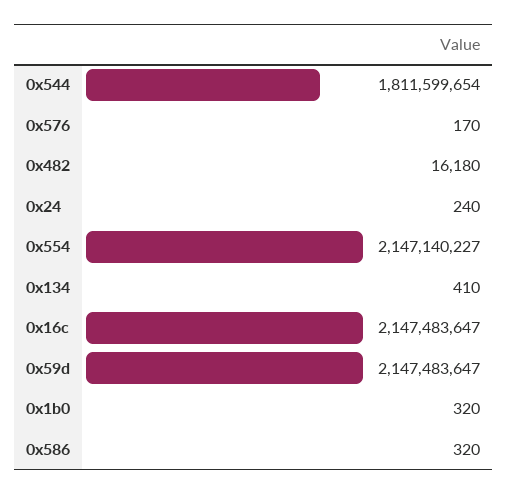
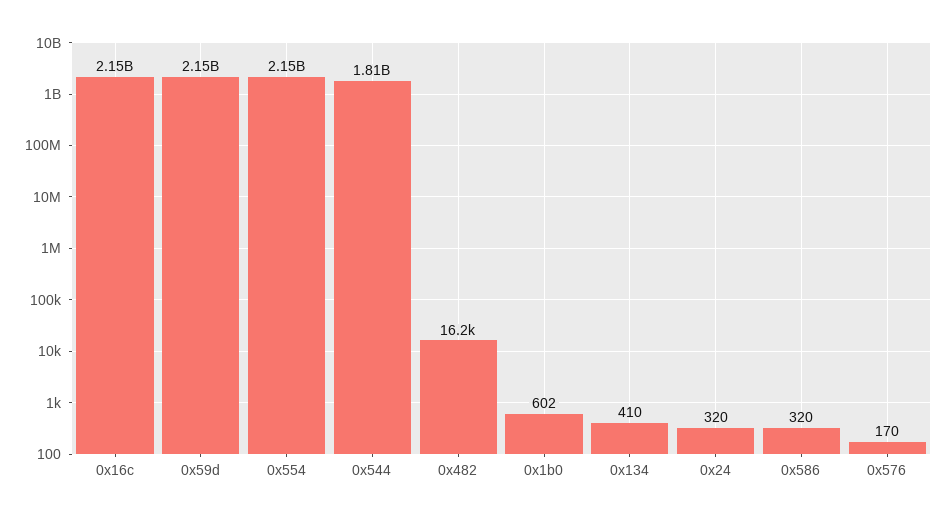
  {
    "0x544": 1811599654,
    "0x576": 170,
    "0x482": 16180,
-   "0x24": 240,
+   "0x24": 320,
    "0x554": 2147140227,
    "0x134": 410,
    "0x16c": 2147483647,
    "0x59d": 2147483647,
-   "0x1b0": 320,
+   "0x1b0": 602,
    "0x586": 320
  }

